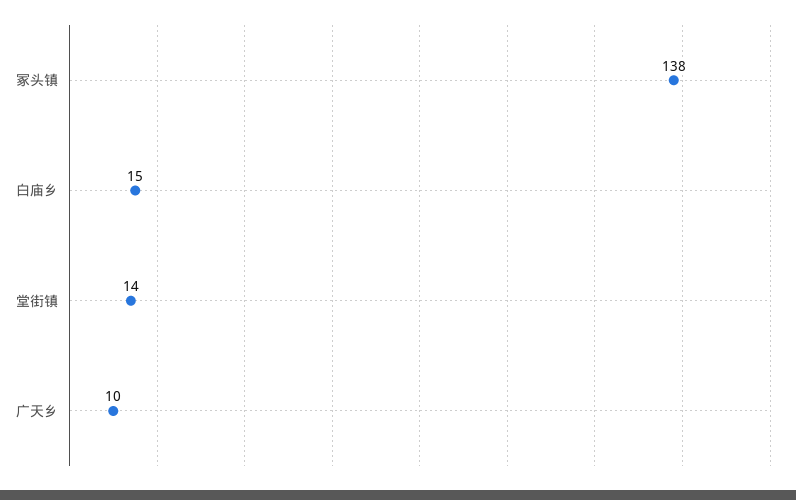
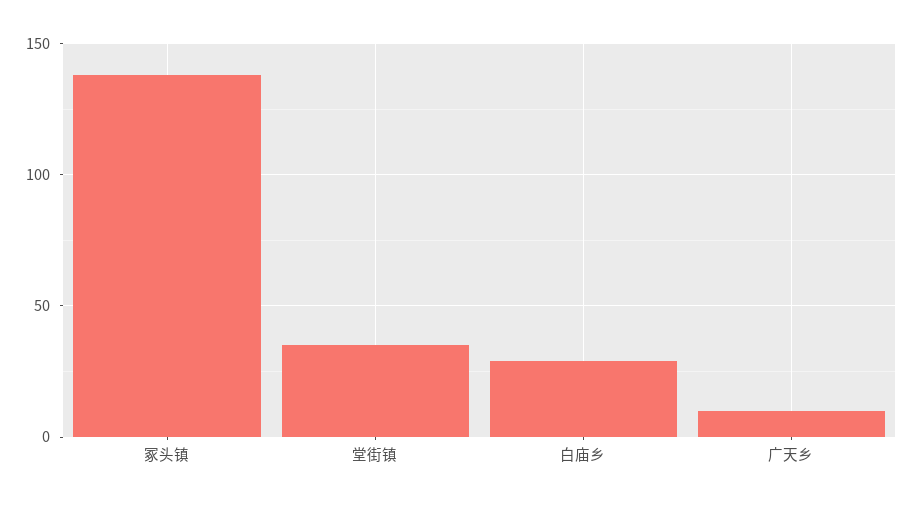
  {
    "冢头镇": 138,
-   "白庙乡": 15,
+   "白庙乡": 30,
-   "堂街镇": 14,
+   "堂街镇": 35,
    "广天乡": 10
  }

